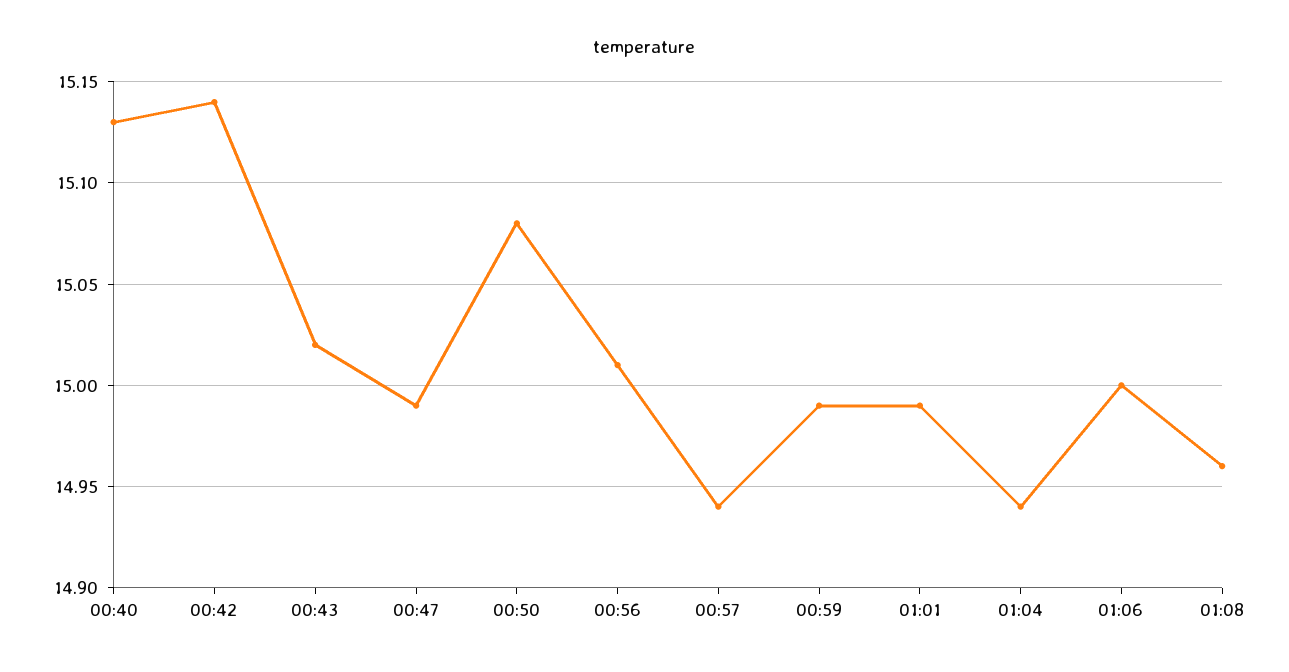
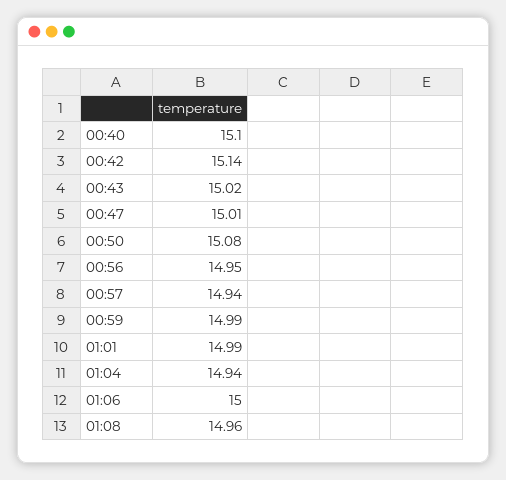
  {
-   "00:40": 15.13,
+   "00:40": 15.1,
    "00:42": 15.14,
    "00:43": 15.02,
-   "00:47": 14.99,
+   "00:47": 15.01,
    "00:50": 15.08,
-   "00:56": 15.01,
+   "00:56": 14.95,
    "00:57": 14.94,
    "00:59": 14.99,
    "01:01": 14.99,
    "01:04": 14.94,
    "01:06": 15,
    "01:08": 14.96
  }

